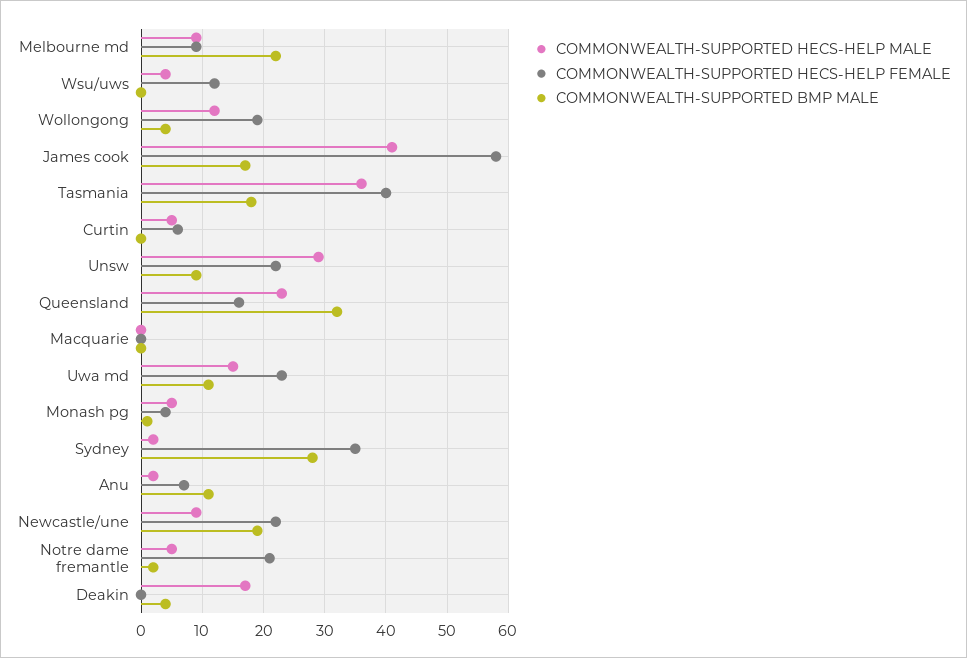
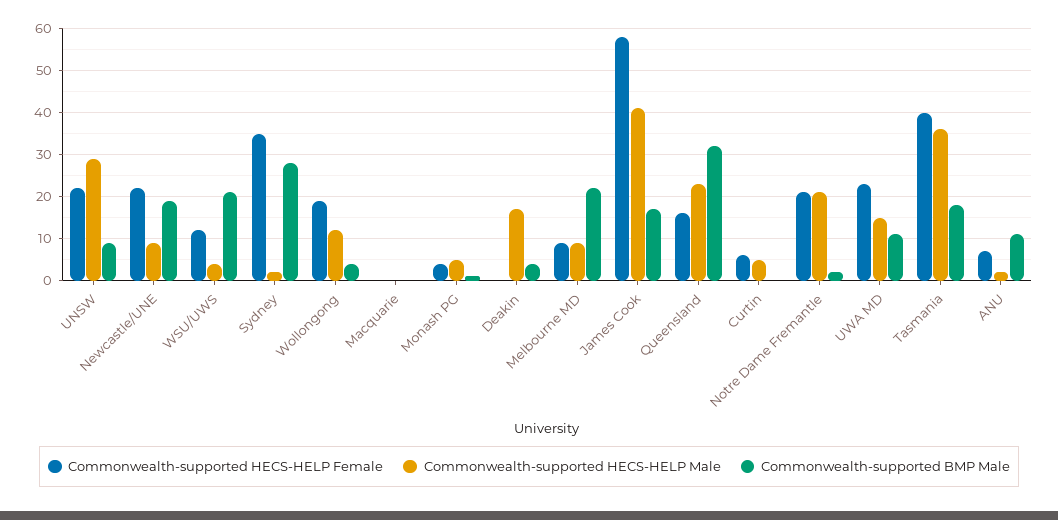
  {
    "COMMONWEALTH-SUPPORTED HECS-HELP MALE": {
      "Melbourne md": 9,
      "Wsu/uws": 4,
      "Wollongong": 12,
      "James cook": 41,
      "Tasmania": 36,
      "Curtin": 5,
      "Unsw": 29,
      "Queensland": 23,
      "Macquarie": 0,
      "Uwa md": 15,
      "Monash pg": 5,
      "Sydney": 2,
      "Anu": 2,
      "Newcastle/une": 9,
-     "Notre dame fremantle": 5,
+     "Notre dame fremantle": 20,
      "Deakin": 17
    },
    "COMMONWEALTH-SUPPORTED HECS-HELP FEMALE": {
      "Melbourne md": 9,
      "Wsu/uws": 12,
      "Wollongong": 19,
      "James cook": 58,
      "Tasmania": 40,
      "Curtin": 6,
      "Unsw": 22,
      "Queensland": 16,
      "Macquarie": 0,
      "Uwa md": 23,
      "Monash pg": 4,
      "Sydney": 35,
      "Anu": 7,
      "Newcastle/une": 22,
      "Notre dame fremantle": 21,
      "Deakin": 0
    },
    "COMMONWEALTH-SUPPORTED BMP MALE": {
      "Melbourne md": 22,
-     "Wsu/uws": 0,
+     "Wsu/uws": 20,
      "Wollongong": 4,
      "James cook": 17,
      "Tasmania": 18,
      "Curtin": 0,
      "Unsw": 9,
      "Queensland": 32,
      "Macquarie": 0,
      "Uwa md": 11,
      "Monash pg": 1,
      "Sydney": 28,
      "Anu": 11,
      "Newcastle/une": 19,
      "Notre dame fremantle": 2,
      "Deakin": 4
    }
  }

